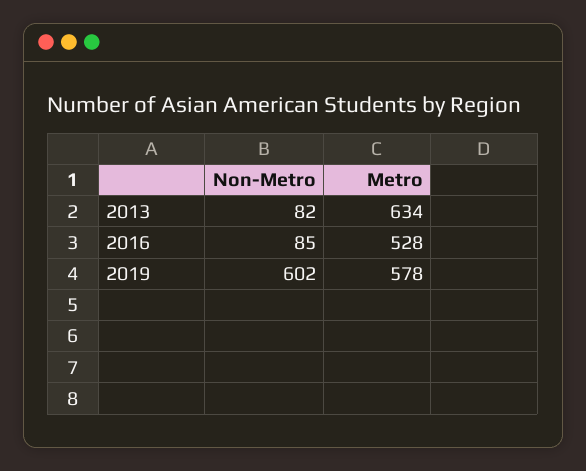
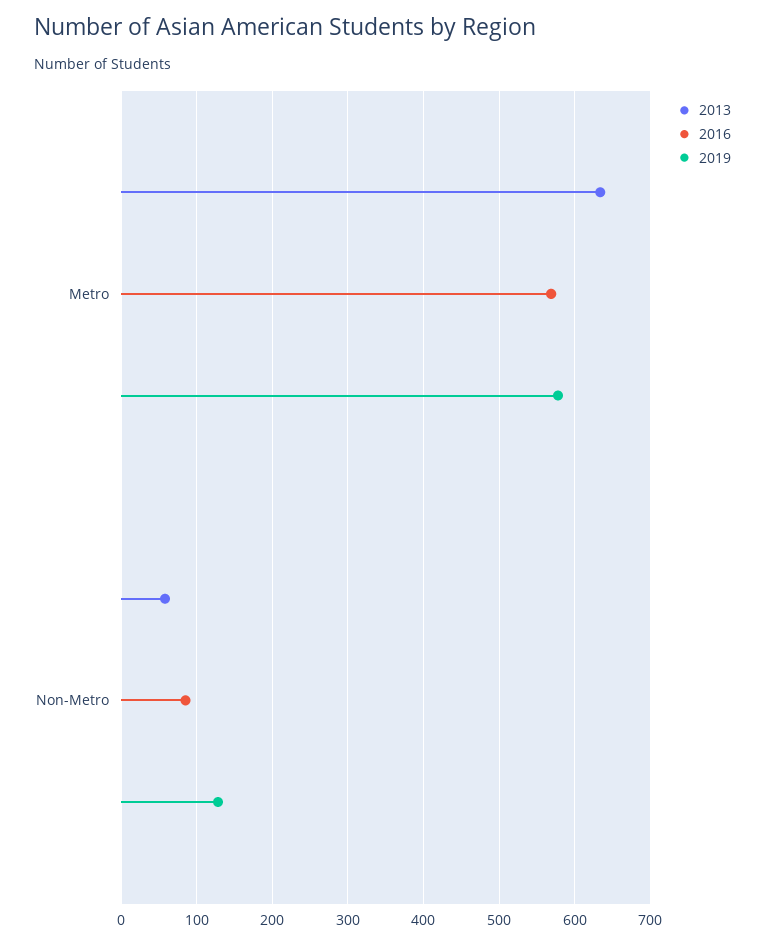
  {
    "2013": {
-     "Non-Metro": 82,
+     "Non-Metro": 60,
      "Metro": 634
    },
    "2016": {
      "Non-Metro": 85,
-     "Metro": 528
+     "Metro": 570
    },
    "2019": {
-     "Non-Metro": 602,
+     "Non-Metro": 130,
      "Metro": 578
    }
  }

